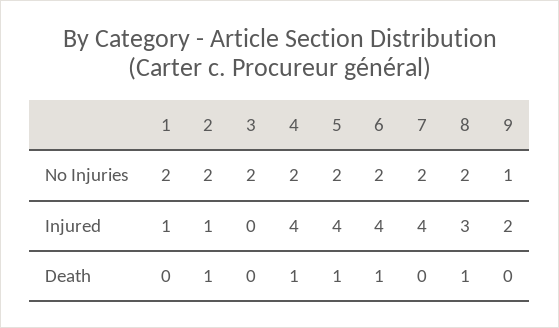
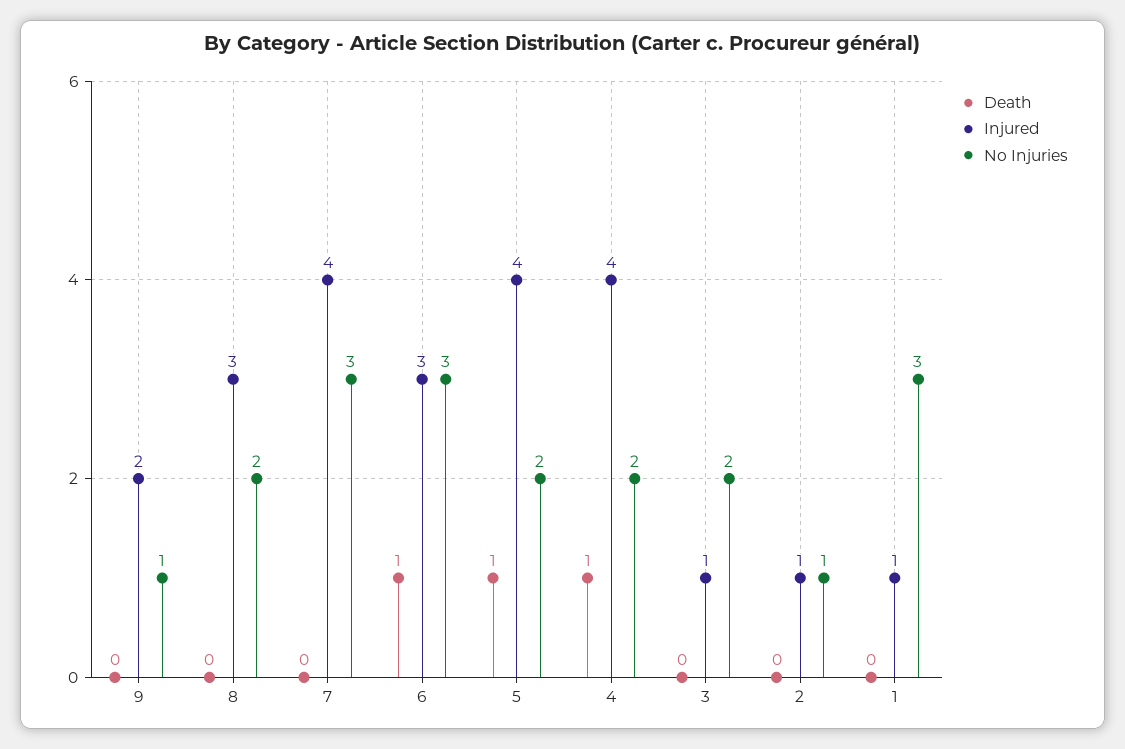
  {
    "No Injuries": {
-     "1": 2,
+     "1": 3,
-     "2": 2,
+     "2": 1,
      "3": 2,
      "4": 2,
      "5": 2,
-     "6": 2,
+     "6": 3,
-     "7": 2,
+     "7": 3,
      "8": 2,
      "9": 1
    },
    "Injured": {
      "1": 1,
      "2": 1,
-     "3": 0,
+     "3": 1,
      "4": 4,
      "5": 4,
-     "6": 4,
+     "6": 3,
      "7": 4,
      "8": 3,
      "9": 2
    },
    "Death": {
      "1": 0,
-     "2": 1,
+     "2": 0,
      "3": 0,
      "4": 1,
      "5": 1,
      "6": 1,
      "7": 0,
-     "8": 1,
+     "8": 0,
      "9": 0
    }
  }

